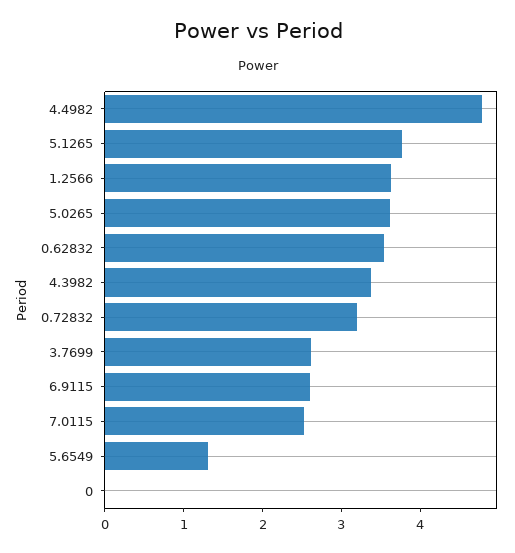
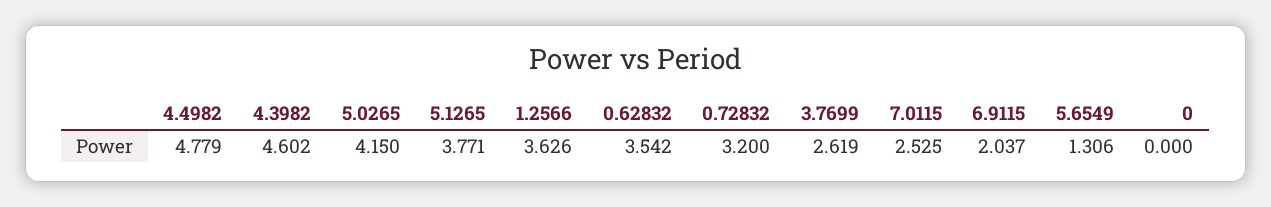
  {
    "4.4982": 4.779,
    "5.1265": 3.771,
    "1.2566": 3.626,
-   "5.0265": 3.6,
+   "5.0265": 4.15,
    "0.62832": 3.542,
-   "4.3982": 3.4,
+   "4.3982": 4.602,
    "0.72832": 3.2,
    "3.7699": 2.619,
-   "6.9115": 2.6,
+   "6.9115": 2.037,
    "7.0115": 2.525,
    "5.6549": 1.306,
    "0": 0
  }

